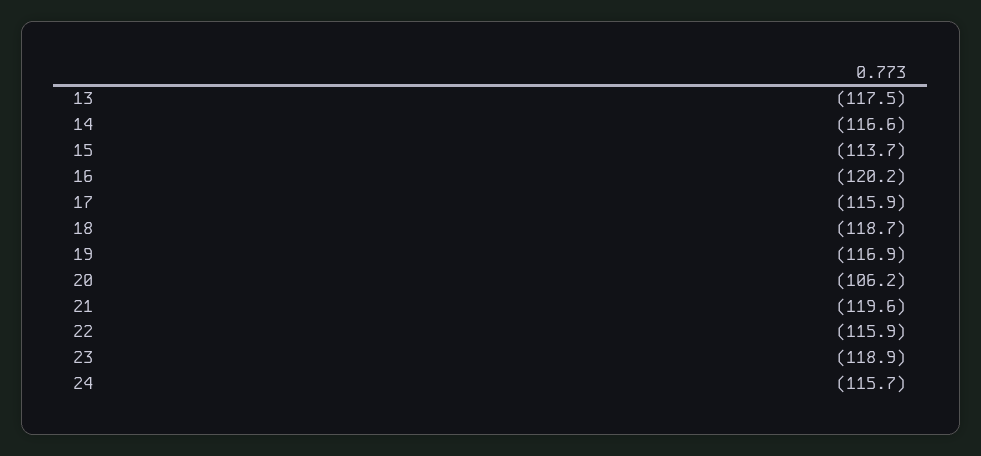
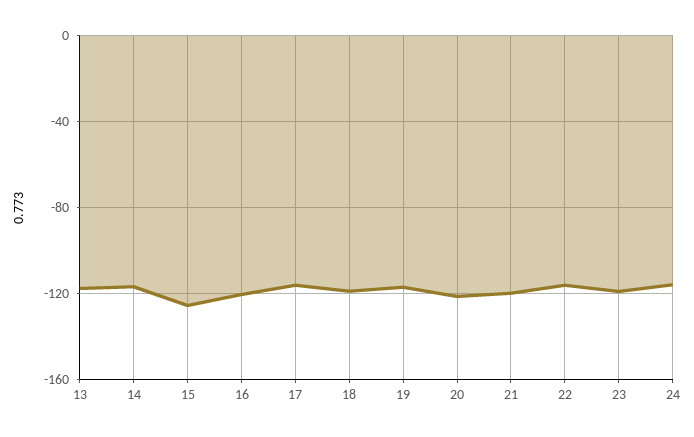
  {
    "13": -117.5,
    "14": -116.6,
-   "15": -113.7,
+   "15": -125,
    "16": -120.2,
    "17": -115.9,
    "18": -118.7,
    "19": -116.9,
-   "20": -106.2,
+   "20": -120,
    "21": -119.6,
    "22": -115.9,
    "23": -118.9,
    "24": -115.7
  }

